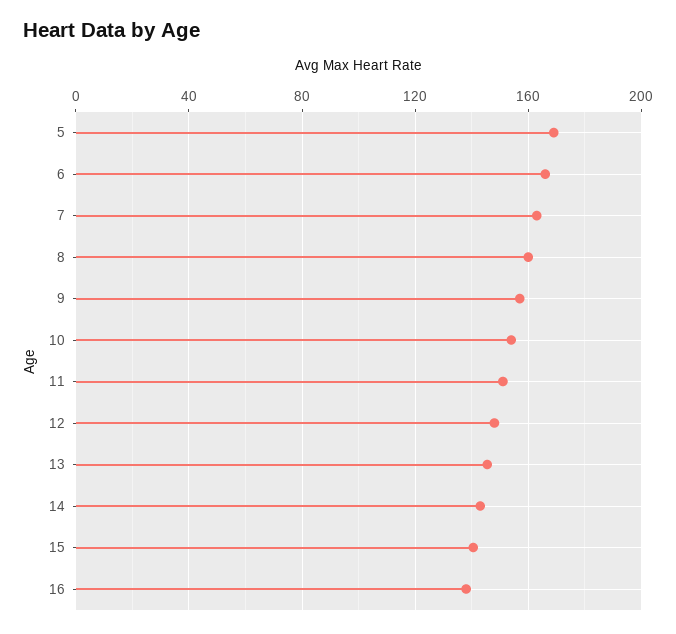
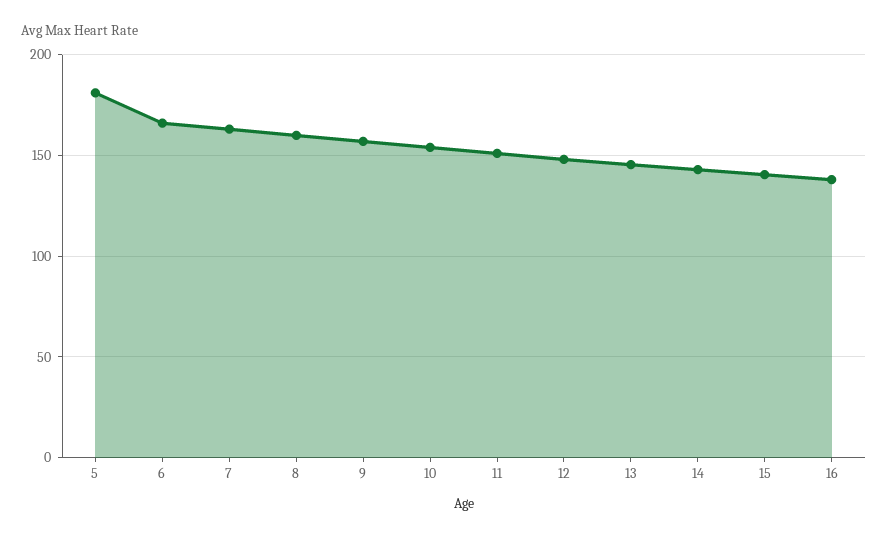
  {
-   "5": 170,
+   "5": 180,
    "6": 165,
    "7": 165,
    "8": 160,
    "9": 155,
    "10": 155,
    "11": 150,
    "12": 150,
    "13": 145,
    "14": 145,
    "15": 140,
    "16": 140
  }

